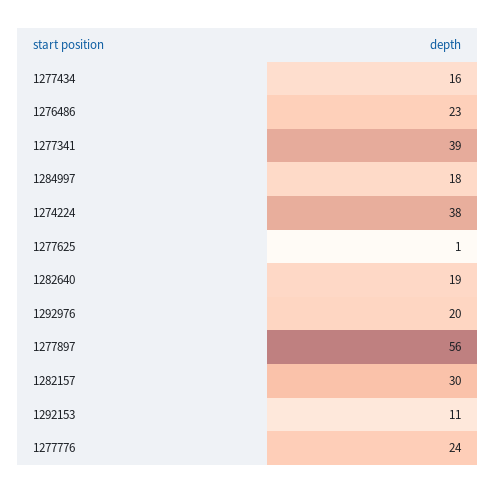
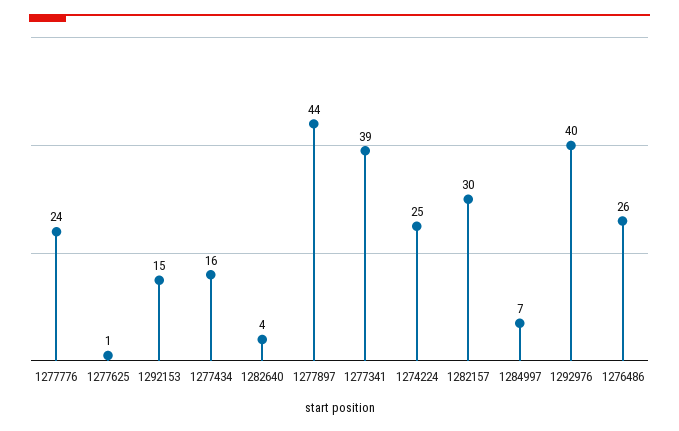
  {
    "1277434": 16,
-   "1276486": 23,
+   "1276486": 26,
    "1277341": 39,
-   "1284997": 18,
+   "1284997": 7,
-   "1274224": 38,
+   "1274224": 25,
    "1277625": 1,
-   "1282640": 19,
+   "1282640": 4,
-   "1292976": 20,
+   "1292976": 40,
-   "1277897": 56,
+   "1277897": 44,
    "1282157": 30,
-   "1292153": 11,
+   "1292153": 15,
    "1277776": 24
  }

